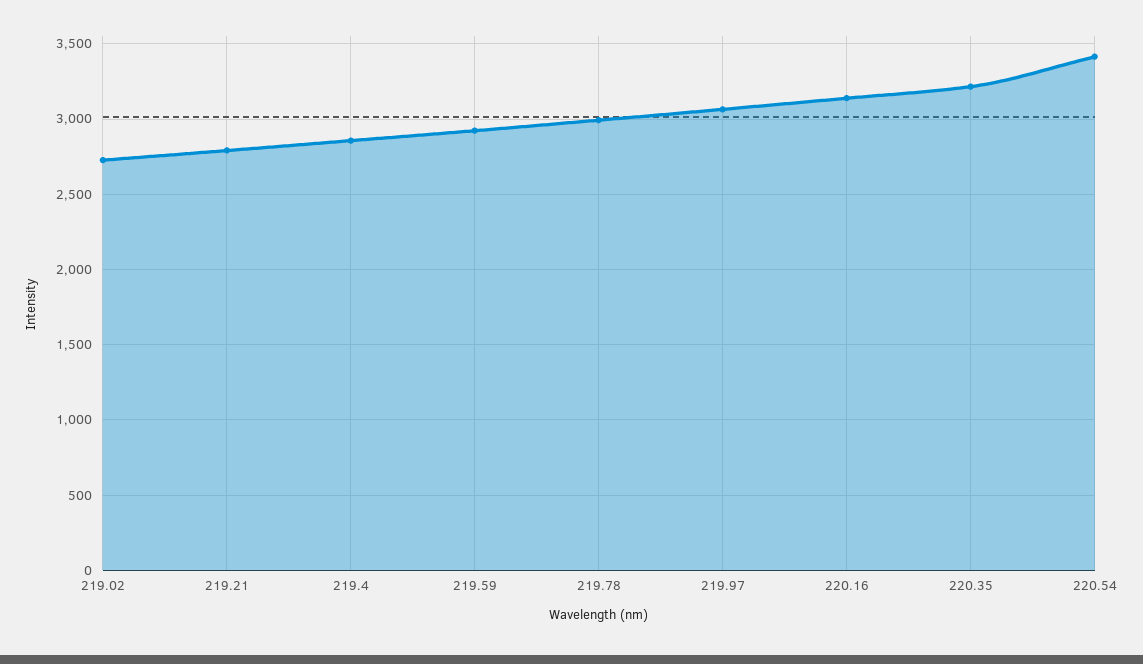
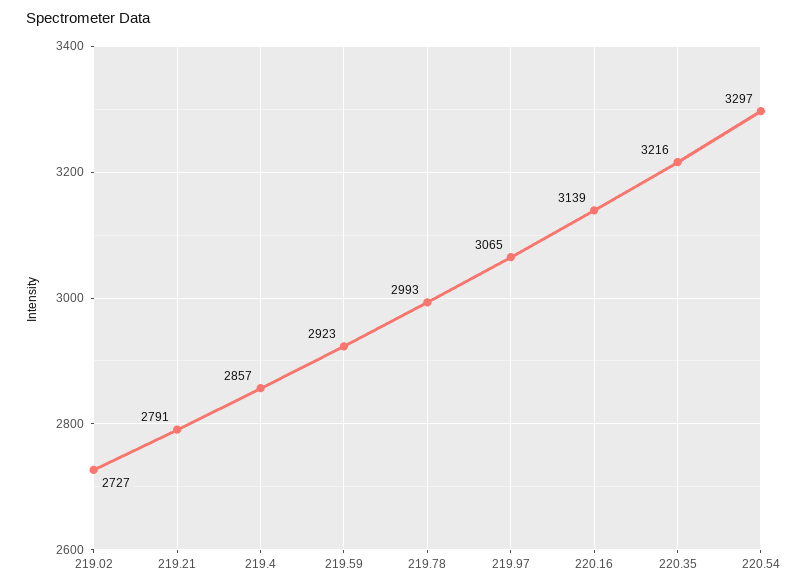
  {
    "219.02": 2727,
    "219.21": 2791,
    "219.4": 2857,
    "219.59": 2923,
    "219.78": 2993,
    "219.97": 3065,
    "220.16": 3139,
    "220.35": 3216,
-   "220.54": 3400
+   "220.54": 3297
  }

